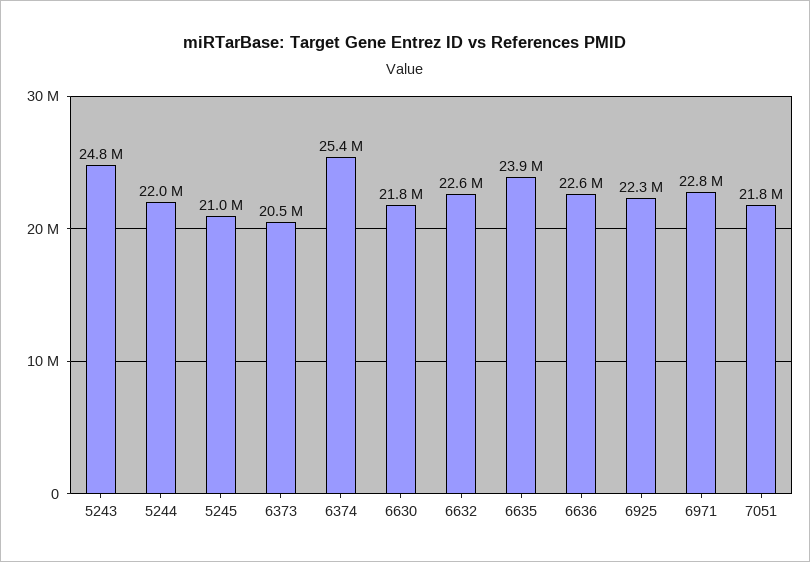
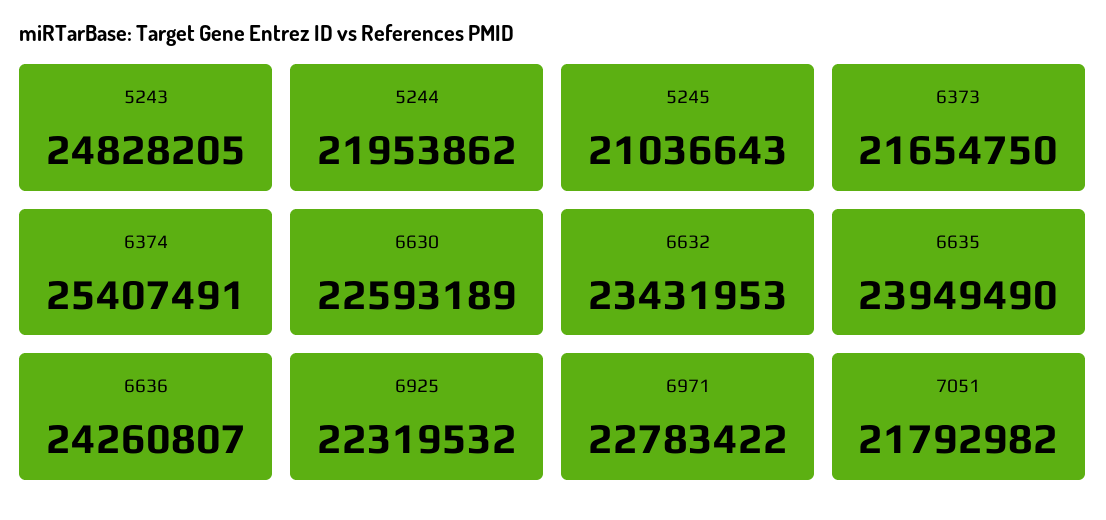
  {
    "5243": 24828205,
    "5244": 21953862,
    "5245": 21036643,
-   "6373": 20500000,
+   "6373": 21654750,
    "6374": 25407491,
-   "6630": 21800000,
+   "6630": 22593189,
-   "6632": 22600000,
+   "6632": 23431953,
    "6635": 23949490,
-   "6636": 22600000,
+   "6636": 24260807,
    "6925": 22319532,
    "6971": 22783422,
    "7051": 21792982
  }

